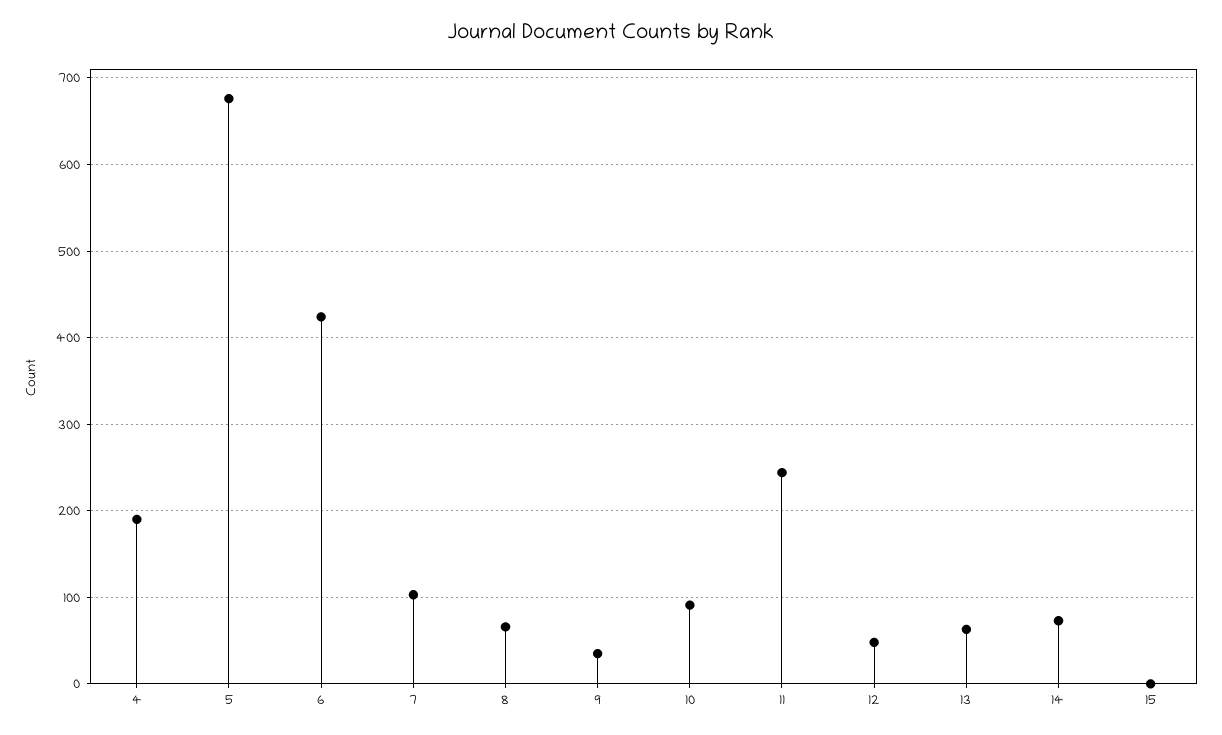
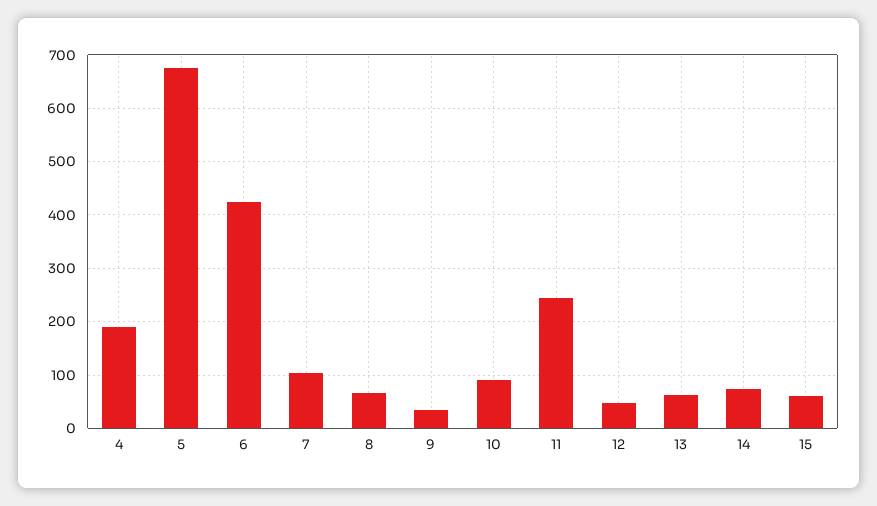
  {
    "4": 190,
    "5": 680,
    "6": 420,
    "7": 100,
    "8": 70,
    "9": 40,
    "10": 90,
    "11": 240,
    "12": 50,
    "13": 60,
    "14": 70,
-   "15": 0
+   "15": 60
  }

